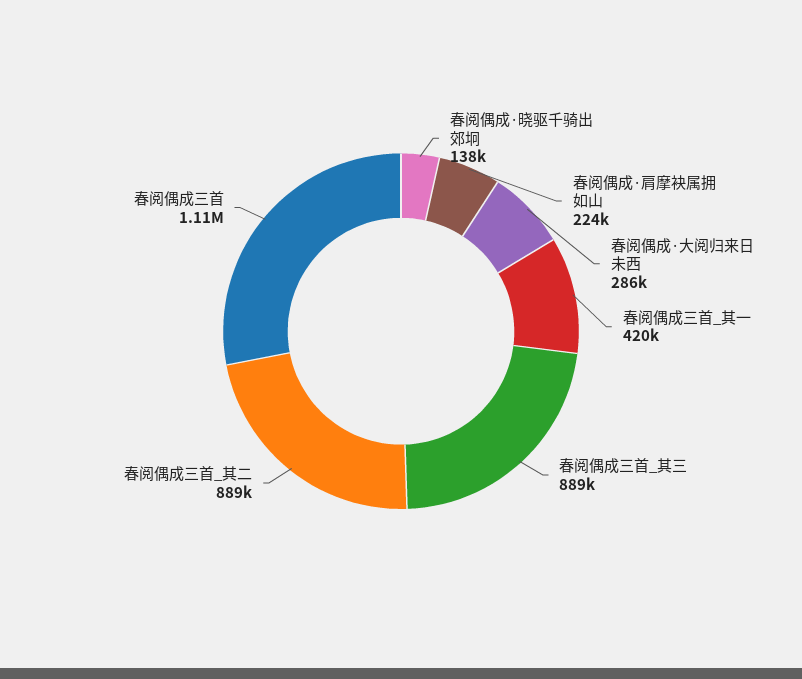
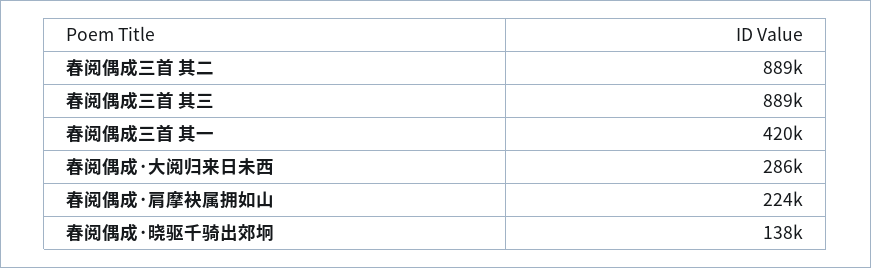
  {
    "春阅偶成·晓驱千骑出郊坰": 138000,
    "春阅偶成·肩摩袂属拥如山": 224000,
    "春阅偶成·大阅归来日未西": 286000,
    "春阅偶成三首_其一": 420000,
    "春阅偶成三首_其三": 889000,
-   "春阅偶成三首_其二": 889000,
+   "春阅偶成三首_其二": 889000
-   "春阅偶成三首": 1110000
  }

